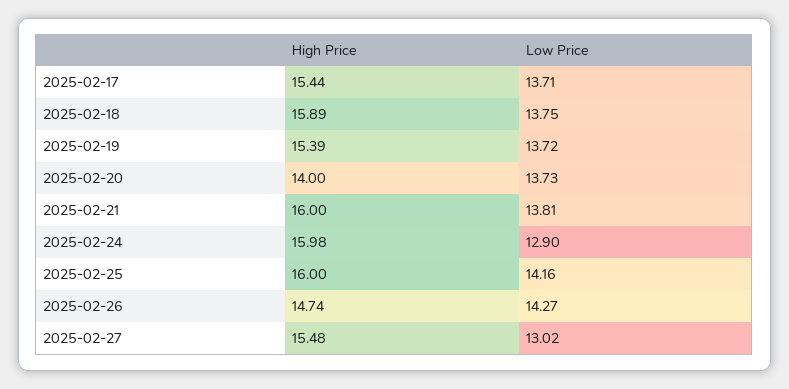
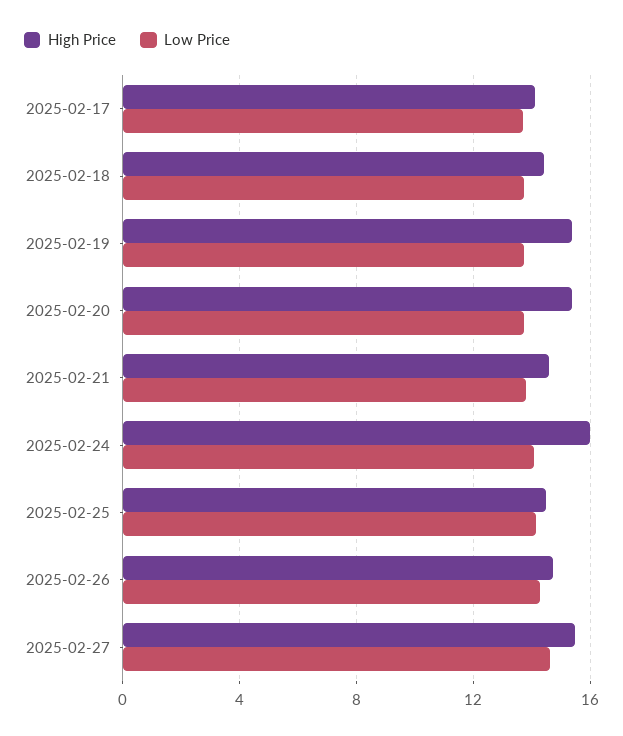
  {
    "High Price": {
-     "2025-02-17": 15.44,
+     "2025-02-17": 14,
-     "2025-02-18": 15.89,
+     "2025-02-18": 14.5,
      "2025-02-19": 15.39,
-     "2025-02-20": 14,
+     "2025-02-20": 15.5,
-     "2025-02-21": 16,
+     "2025-02-21": 14.5,
      "2025-02-24": 15.98,
-     "2025-02-25": 16,
+     "2025-02-25": 14.5,
      "2025-02-26": 14.74,
      "2025-02-27": 15.48
    },
    "Low Price": {
      "2025-02-17": 13.71,
      "2025-02-18": 13.75,
      "2025-02-19": 13.72,
      "2025-02-20": 13.73,
      "2025-02-21": 13.81,
-     "2025-02-24": 12.9,
+     "2025-02-24": 14,
      "2025-02-25": 14.16,
      "2025-02-26": 14.27,
-     "2025-02-27": 13.02
+     "2025-02-27": 14.5
    }
  }

